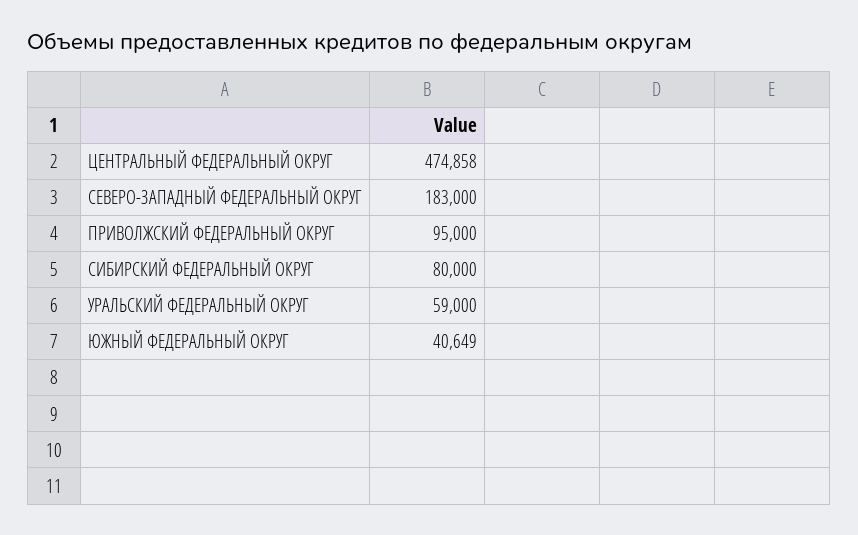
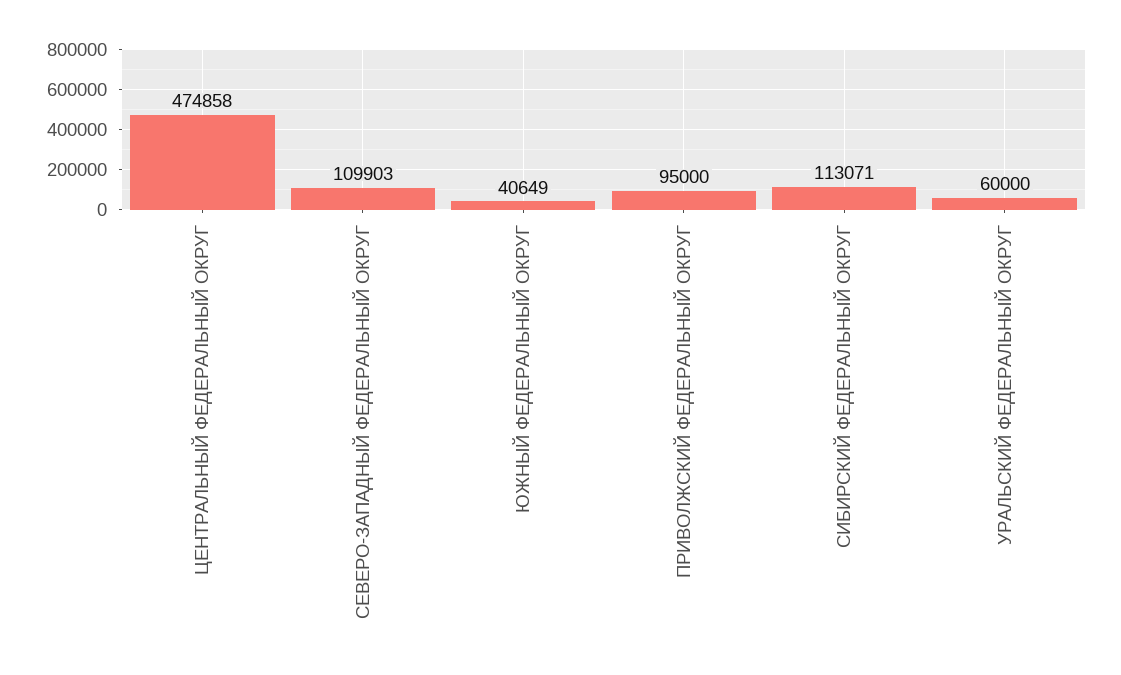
  {
    "ЦЕНТРАЛЬНЫЙ ФЕДЕРАЛЬНЫЙ ОКРУГ": 474858,
-   "СЕВЕРО-ЗАПАДНЫЙ ФЕДЕРАЛЬНЫЙ ОКРУГ": 183000,
+   "СЕВЕРО-ЗАПАДНЫЙ ФЕДЕРАЛЬНЫЙ ОКРУГ": 109903,
    "ПРИВОЛЖСКИЙ ФЕДЕРАЛЬНЫЙ ОКРУГ": 95000,
-   "СИБИРСКИЙ ФЕДЕРАЛЬНЫЙ ОКРУГ": 80000,
+   "СИБИРСКИЙ ФЕДЕРАЛЬНЫЙ ОКРУГ": 113071,
-   "УРАЛЬСКИЙ ФЕДЕРАЛЬНЫЙ ОКРУГ": 59000,
+   "УРАЛЬСКИЙ ФЕДЕРАЛЬНЫЙ ОКРУГ": 60000,
    "ЮЖНЫЙ ФЕДЕРАЛЬНЫЙ ОКРУГ": 40649
  }

